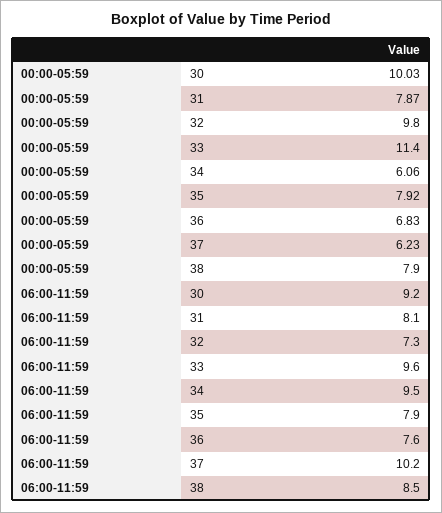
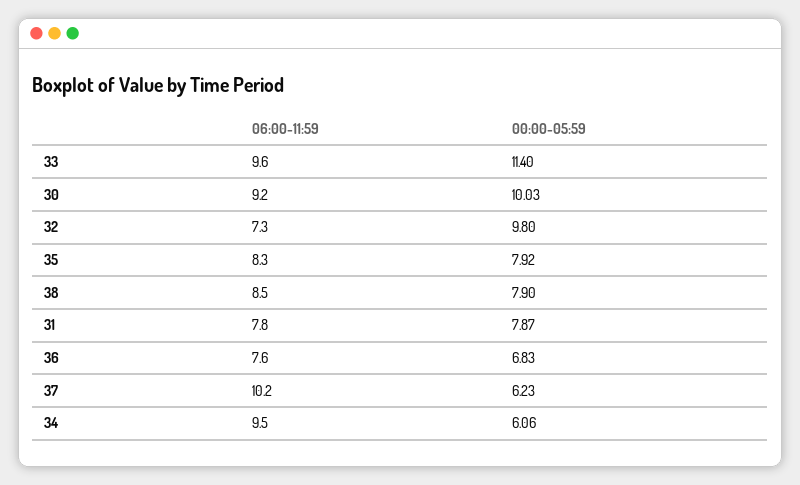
  {
    "00:00-05:59": {
      "30": 10.03,
      "31": 7.87,
      "32": 9.8,
      "33": 11.4,
      "34": 6.06,
      "35": 7.92,
      "36": 6.83,
      "37": 6.23,
      "38": 7.9
    },
    "06:00-11:59": {
      "30": 9.2,
-     "31": 8.1,
+     "31": 7.8,
      "32": 7.3,
      "33": 9.6,
      "34": 9.5,
-     "35": 7.9,
+     "35": 8.3,
      "36": 7.6,
      "37": 10.2,
      "38": 8.5
    }
  }

